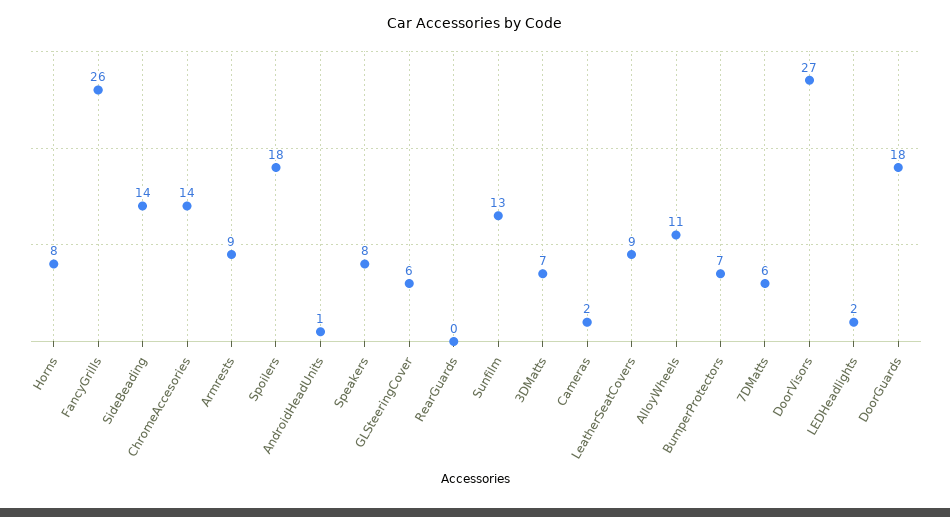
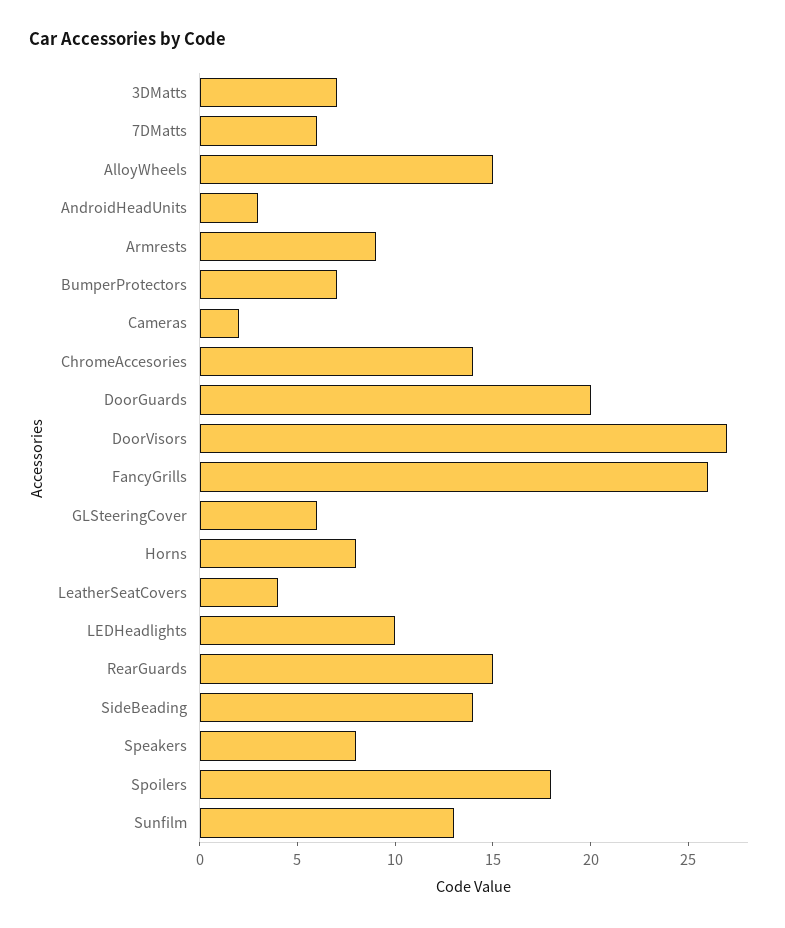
  {
    "Horns": 8,
    "FancyGrills": 26,
    "SideBeading": 14,
    "ChromeAccesories": 14,
    "Armrests": 9,
    "Spoilers": 18,
-   "AndroidHeadUnits": 1,
+   "AndroidHeadUnits": 3,
    "Speakers": 8,
    "GLSteeringCover": 6,
-   "RearGuards": 0,
+   "RearGuards": 15,
    "Sunfilm": 13,
    "3DMatts": 7,
    "Cameras": 2,
-   "LeatherSeatCovers": 9,
+   "LeatherSeatCovers": 4,
-   "AlloyWheels": 11,
+   "AlloyWheels": 15,
    "BumperProtectors": 7,
    "7DMatts": 6,
    "DoorVisors": 27,
-   "LEDHeadlights": 2,
+   "LEDHeadlights": 10,
-   "DoorGuards": 18
+   "DoorGuards": 20
  }

